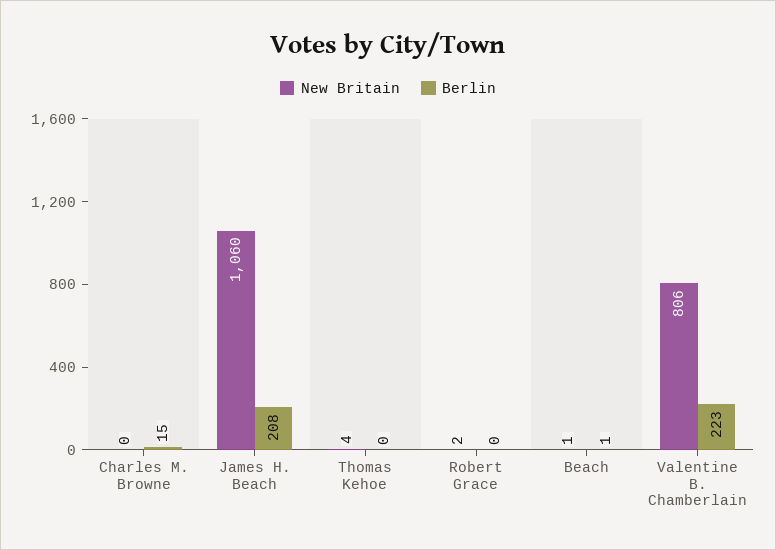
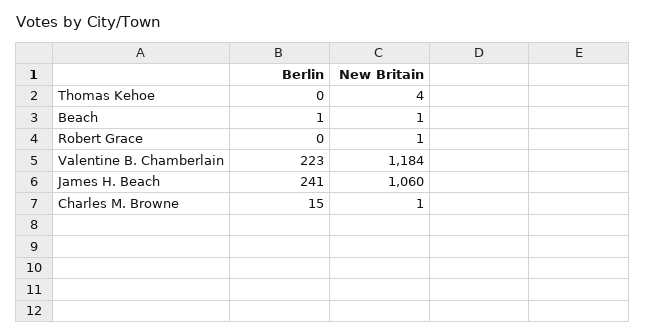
  {
    "New Britain": {
-     "Charles M. Browne": 0,
+     "Charles M. Browne": 1,
      "James H. Beach": 1060,
      "Thomas Kehoe": 4,
-     "Robert Grace": 2,
+     "Robert Grace": 1,
      "Beach": 1,
-     "Valentine B. Chamberlain": 806
+     "Valentine B. Chamberlain": 1184
    },
    "Berlin": {
      "Charles M. Browne": 15,
-     "James H. Beach": 208,
+     "James H. Beach": 241,
      "Thomas Kehoe": 0,
      "Robert Grace": 0,
      "Beach": 1,
      "Valentine B. Chamberlain": 223
    }
  }

